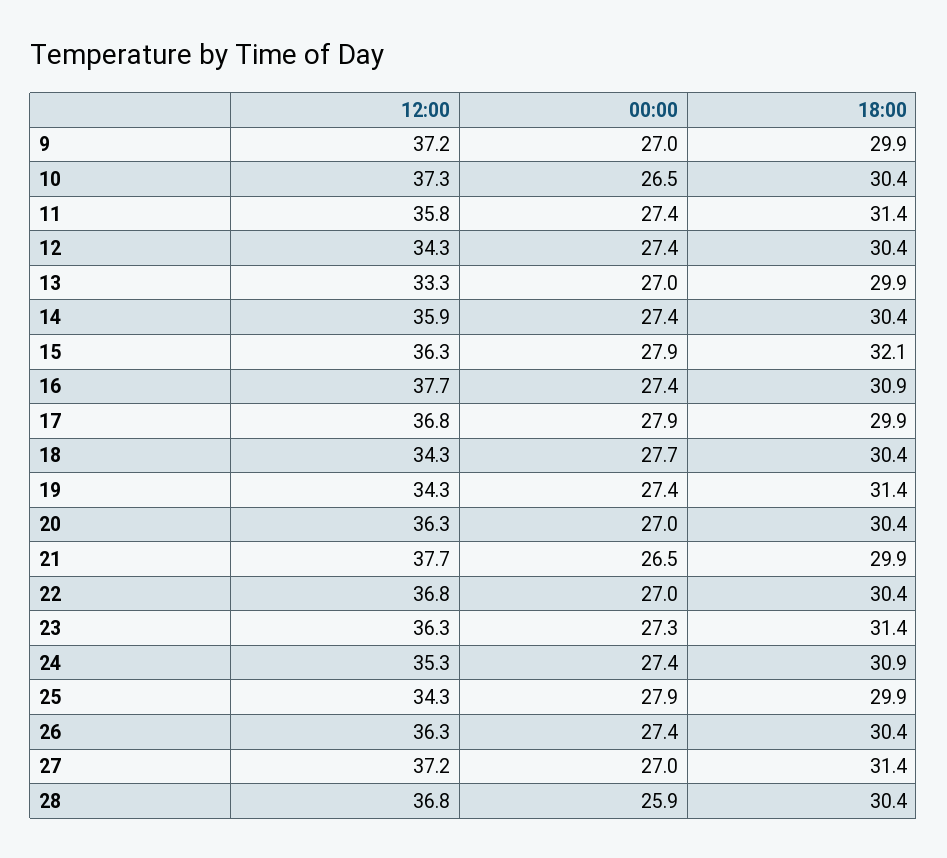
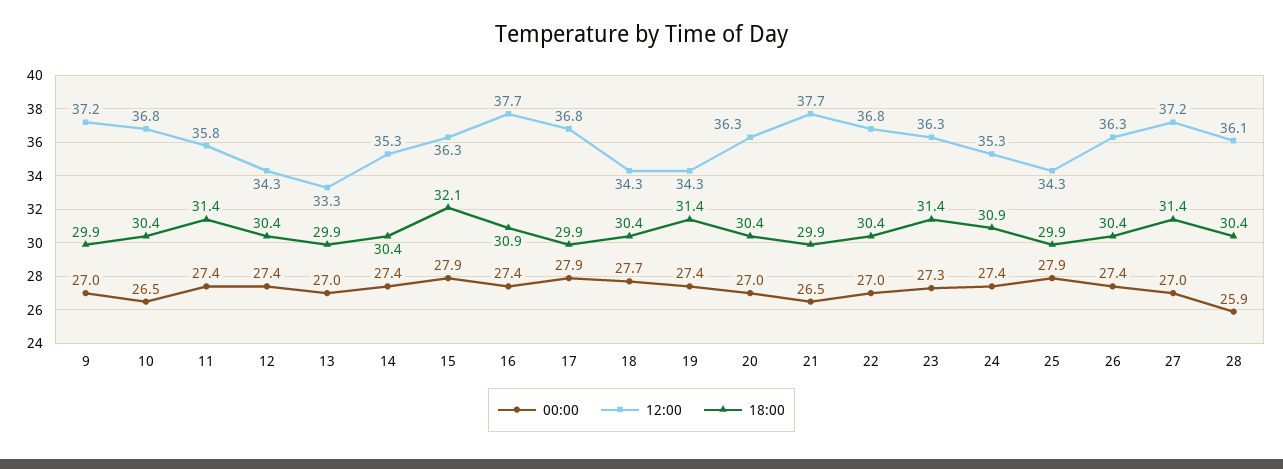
  {
    "12:00": {
      "9": 37.2,
-     "10": 37.3,
+     "10": 36.8,
      "11": 35.8,
      "12": 34.3,
      "13": 33.3,
-     "14": 35.9,
+     "14": 35.3,
      "15": 36.3,
      "16": 37.7,
      "17": 36.8,
      "18": 34.3,
      "19": 34.3,
      "20": 36.3,
      "21": 37.7,
      "22": 36.8,
      "23": 36.3,
      "24": 35.3,
      "25": 34.3,
      "26": 36.3,
      "27": 37.2,
-     "28": 36.8
+     "28": 36.1
    },
    "00:00": {
      "9": 27,
      "10": 26.5,
      "11": 27.4,
      "12": 27.4,
      "13": 27,
      "14": 27.4,
      "15": 27.9,
      "16": 27.4,
      "17": 27.9,
      "18": 27.7,
      "19": 27.4,
      "20": 27,
      "21": 26.5,
      "22": 27,
      "23": 27.3,
      "24": 27.4,
      "25": 27.9,
      "26": 27.4,
      "27": 27,
      "28": 25.9
    },
    "18:00": {
      "9": 29.9,
      "10": 30.4,
      "11": 31.4,
      "12": 30.4,
      "13": 29.9,
      "14": 30.4,
      "15": 32.1,
      "16": 30.9,
      "17": 29.9,
      "18": 30.4,
      "19": 31.4,
      "20": 30.4,
      "21": 29.9,
      "22": 30.4,
      "23": 31.4,
      "24": 30.9,
      "25": 29.9,
      "26": 30.4,
      "27": 31.4,
      "28": 30.4
    }
  }

